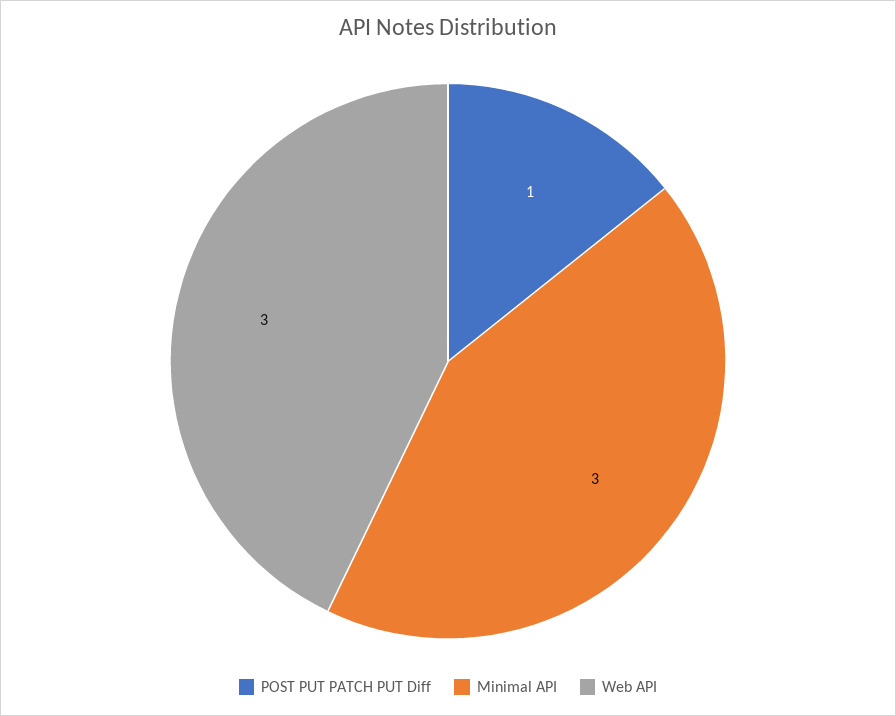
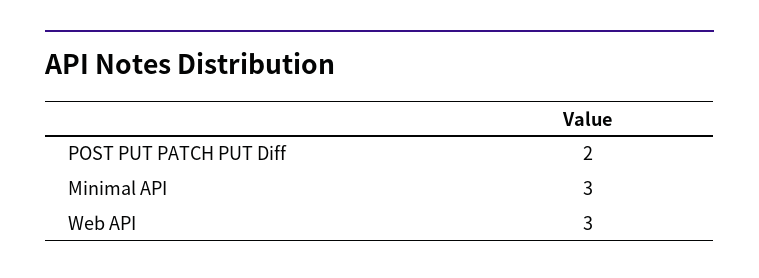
  {
-   "POST PUT PATCH PUT Diff": 1,
+   "POST PUT PATCH PUT Diff": 2,
    "Minimal API": 3,
    "Web API": 3
  }

